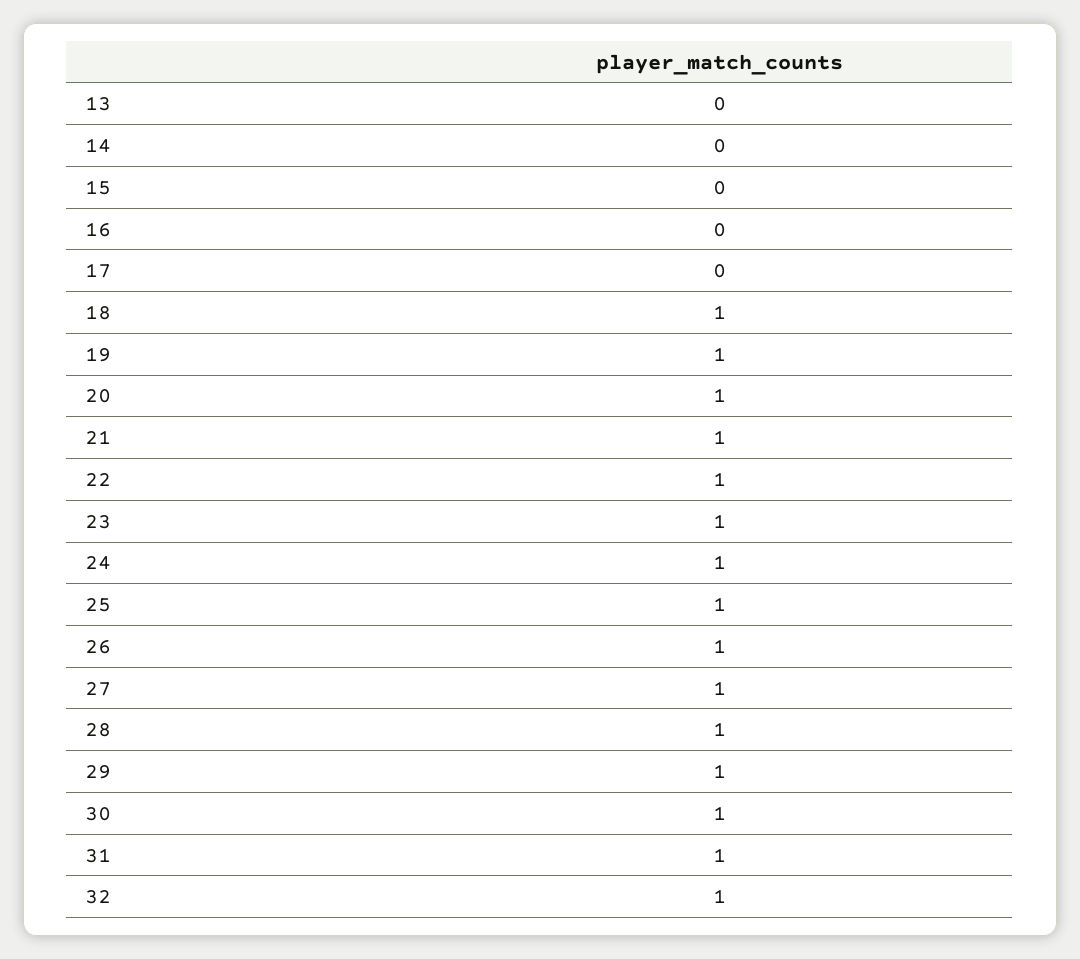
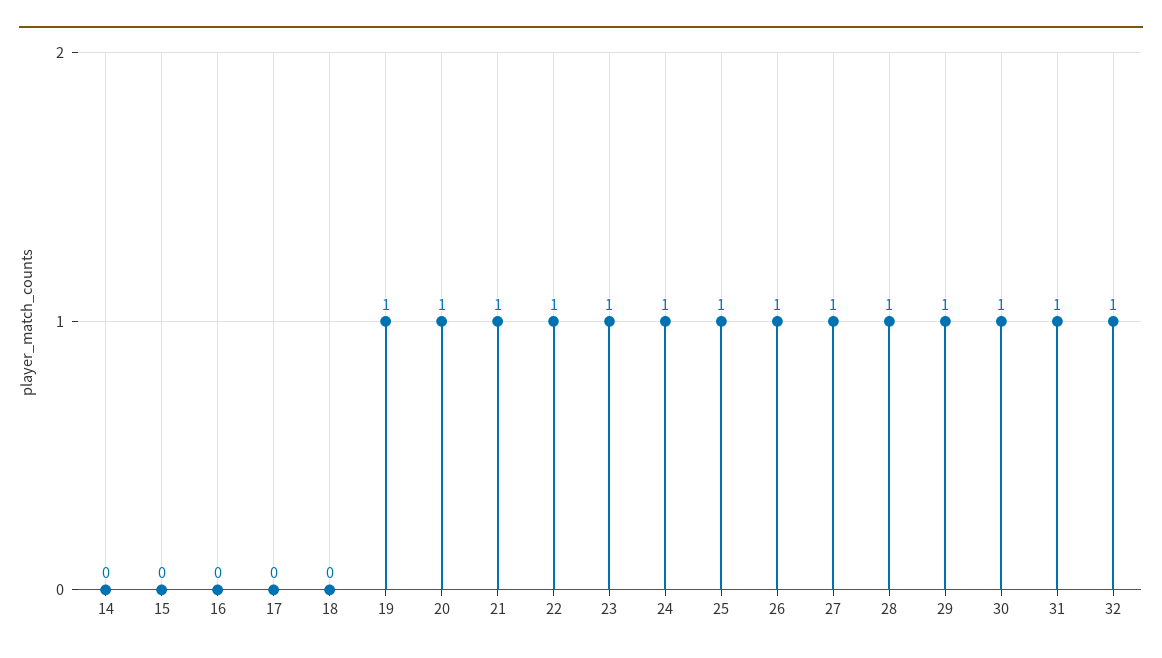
  {
-   "13": 0,
    "14": 0,
    "15": 0,
    "16": 0,
    "17": 0,
-   "18": 1,
+   "18": 0,
    "19": 1,
    "20": 1,
    "21": 1,
    "22": 1,
    "23": 1,
    "24": 1,
    "25": 1,
    "26": 1,
    "27": 1,
    "28": 1,
    "29": 1,
    "30": 1,
    "31": 1,
    "32": 1
  }

